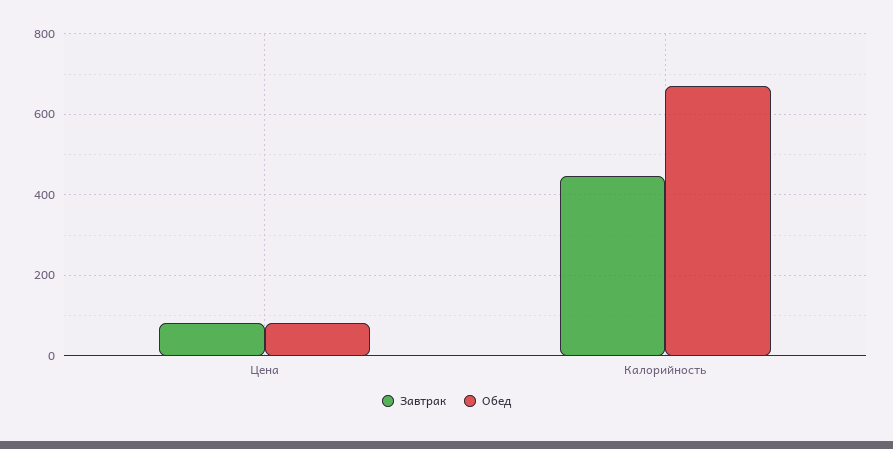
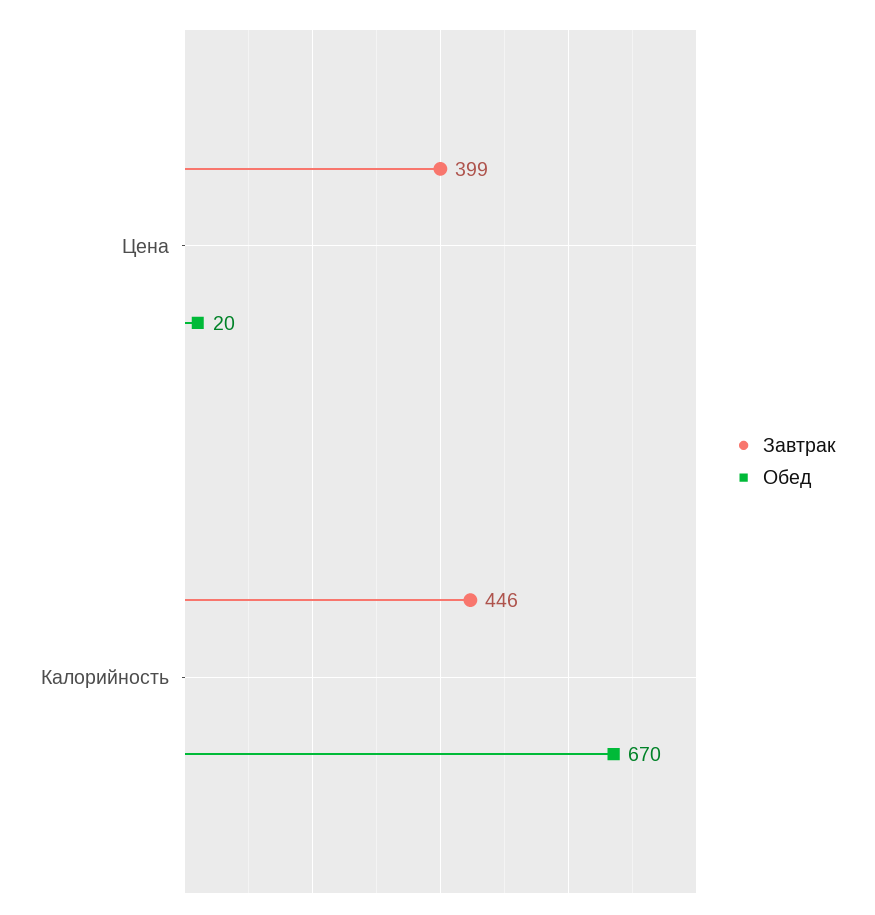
  {
    "Завтрак": {
-     "Цена": 80,
+     "Цена": 399,
      "Калорийность": 446
    },
    "Обед": {
-     "Цена": 80,
+     "Цена": 20,
      "Калорийность": 670
    }
  }

